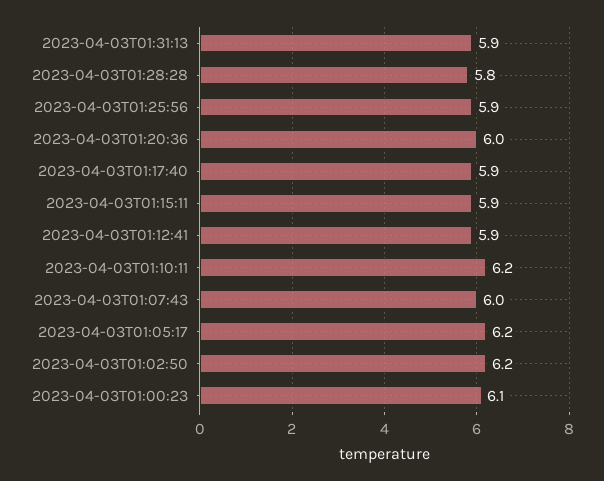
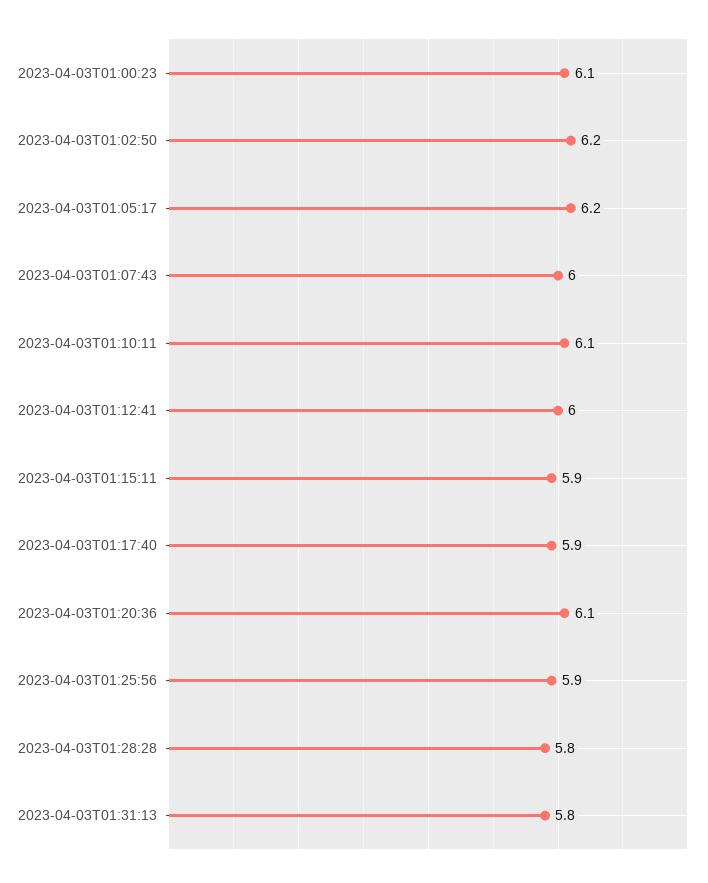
  {
-   "2023-04-03T01:31:13": 5.9,
+   "2023-04-03T01:31:13": 5.8,
    "2023-04-03T01:28:28": 5.8,
    "2023-04-03T01:25:56": 5.9,
-   "2023-04-03T01:20:36": 6,
+   "2023-04-03T01:20:36": 6.1,
    "2023-04-03T01:17:40": 5.9,
    "2023-04-03T01:15:11": 5.9,
-   "2023-04-03T01:12:41": 5.9,
+   "2023-04-03T01:12:41": 6,
-   "2023-04-03T01:10:11": 6.2,
+   "2023-04-03T01:10:11": 6.1,
    "2023-04-03T01:07:43": 6,
    "2023-04-03T01:05:17": 6.2,
    "2023-04-03T01:02:50": 6.2,
    "2023-04-03T01:00:23": 6.1
  }

